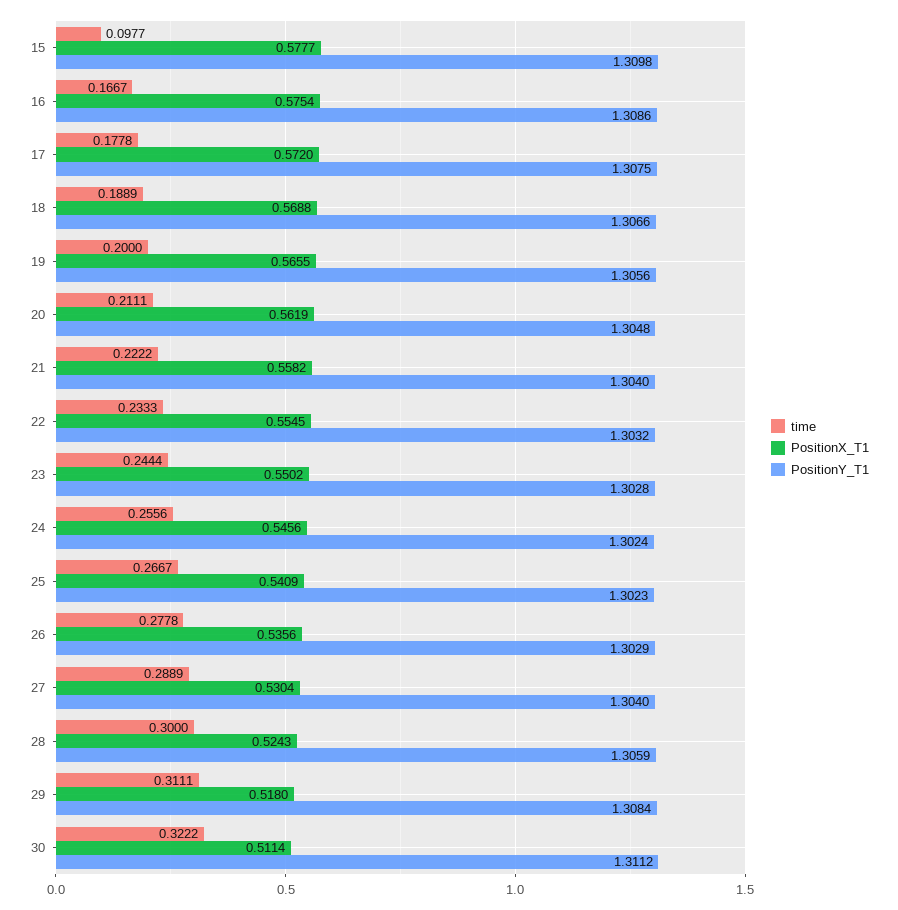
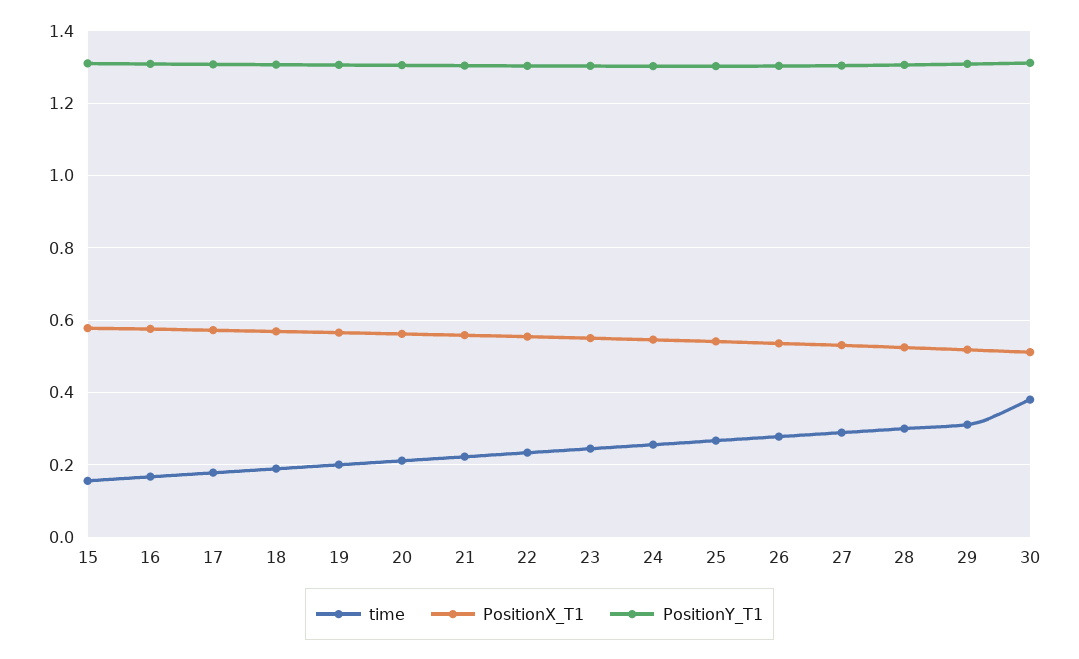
  {
    "time": {
-     "15": 0.0977,
+     "15": 0.16,
      "16": 0.1667,
      "17": 0.1778,
      "18": 0.1889,
      "19": 0.2,
      "20": 0.2111,
      "21": 0.2222,
      "22": 0.2333,
      "23": 0.2444,
      "24": 0.2556,
      "25": 0.2667,
      "26": 0.2778,
      "27": 0.2889,
      "28": 0.3,
      "29": 0.3111,
-     "30": 0.3222
+     "30": 0.38
    },
    "PositionX_T1": {
      "15": 0.5777,
      "16": 0.5754,
      "17": 0.572,
      "18": 0.5688,
      "19": 0.5655,
      "20": 0.5619,
      "21": 0.5582,
      "22": 0.5545,
      "23": 0.5502,
      "24": 0.5456,
      "25": 0.5409,
      "26": 0.5356,
      "27": 0.5304,
      "28": 0.5243,
      "29": 0.518,
      "30": 0.5114
    },
    "PositionY_T1": {
      "15": 1.3098,
      "16": 1.3086,
      "17": 1.3075,
      "18": 1.3066,
      "19": 1.3056,
      "20": 1.3048,
      "21": 1.304,
      "22": 1.3032,
      "23": 1.3028,
      "24": 1.3024,
      "25": 1.3023,
      "26": 1.3029,
      "27": 1.304,
      "28": 1.3059,
      "29": 1.3084,
      "30": 1.3112
    }
  }

